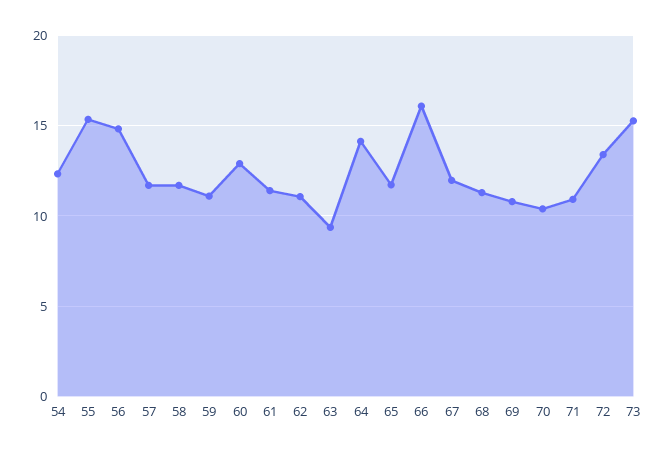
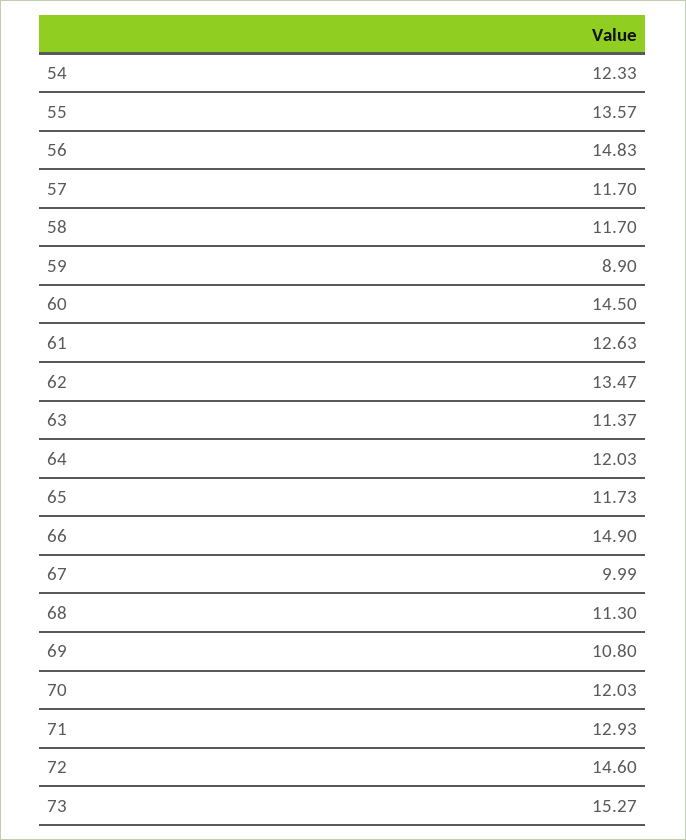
  {
    "54": 12.33,
-   "55": 15.5,
+   "55": 13.57,
    "56": 14.83,
    "57": 11.7,
    "58": 11.7,
-   "59": 11,
+   "59": 8.9,
-   "60": 13,
+   "60": 14.5,
-   "61": 11.5,
+   "61": 12.63,
-   "62": 11,
+   "62": 13.47,
-   "63": 9.5,
+   "63": 11.37,
-   "64": 14,
+   "64": 12.03,
    "65": 11.73,
-   "66": 16,
+   "66": 14.9,
-   "67": 12,
+   "67": 9.99,
    "68": 11.3,
    "69": 10.8,
-   "70": 10.5,
+   "70": 12.03,
-   "71": 11,
+   "71": 12.93,
-   "72": 13.5,
+   "72": 14.6,
    "73": 15.27
  }

